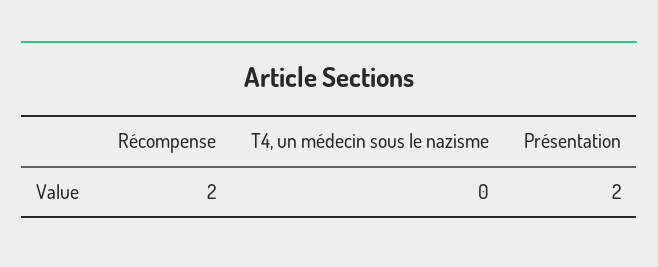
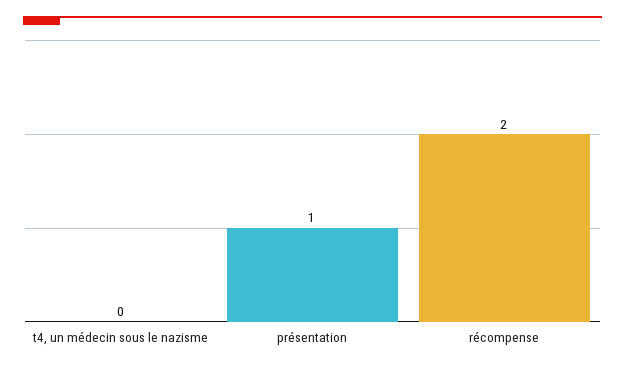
  {
    "Récompense": 2,
    "T4, un médecin sous le nazisme": 0,
-   "Présentation": 2
+   "Présentation": 1
  }

